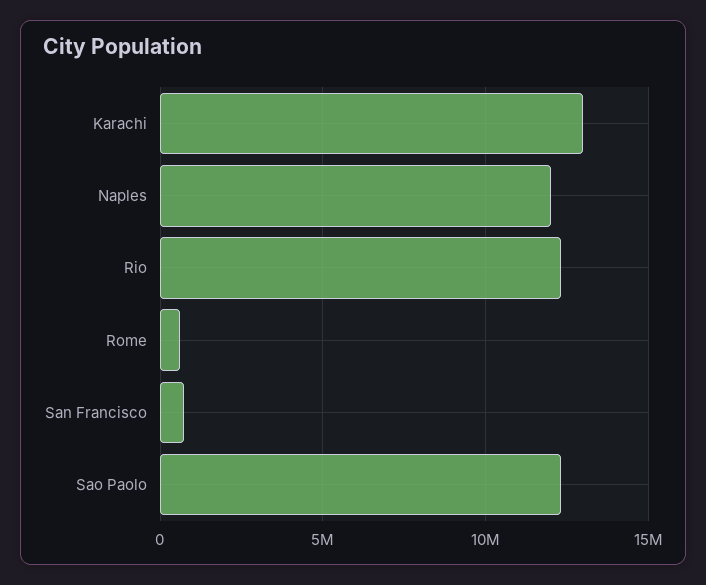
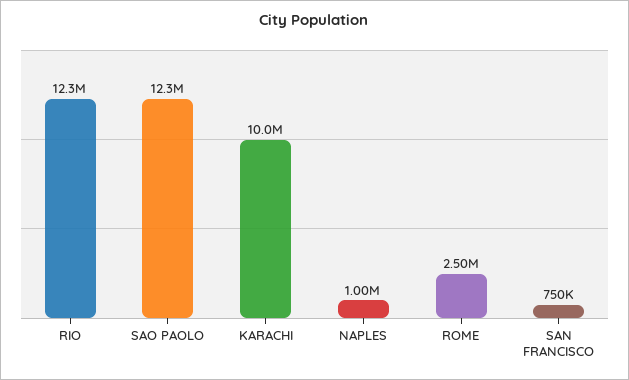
  {
-   "Karachi": 13000000,
+   "Karachi": 10000000,
-   "Naples": 12000000,
+   "Naples": 1000000,
    "Rio": 12300000,
-   "Rome": 500000,
+   "Rome": 2500000,
    "San Francisco": 750000,
    "Sao Paolo": 12300000
  }

